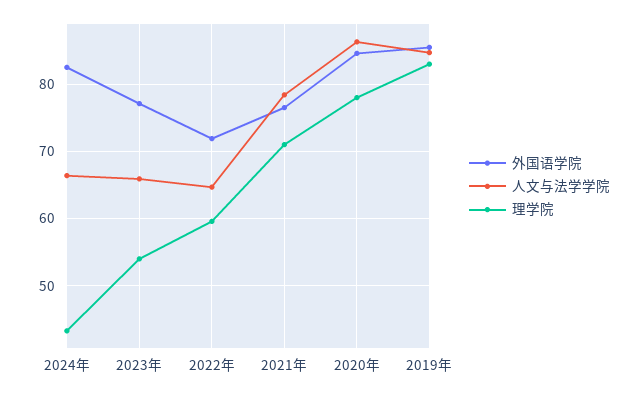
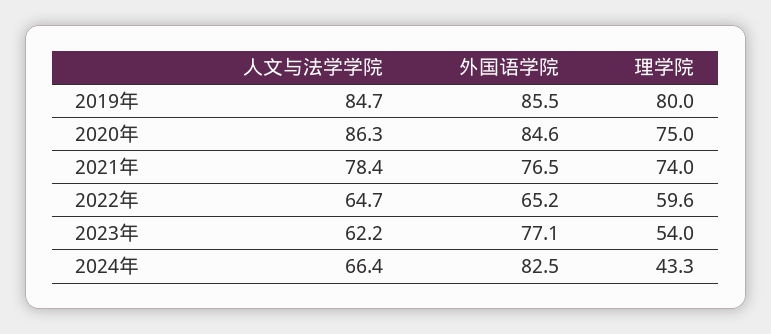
  {
    "外国语学院": {
      "2024年": 82.5,
      "2023年": 77.1,
-     "2022年": 72,
+     "2022年": 65.2,
      "2021年": 76.5,
      "2020年": 84.6,
      "2019年": 85.5
    },
    "人文与法学学院": {
      "2024年": 66.4,
-     "2023年": 66,
+     "2023年": 62.2,
      "2022年": 64.7,
      "2021年": 78.4,
      "2020年": 86.3,
      "2019年": 84.7
    },
    "理学院": {
      "2024年": 43.3,
      "2023年": 54,
      "2022年": 59.6,
-     "2021年": 71,
+     "2021年": 74,
-     "2020年": 78,
+     "2020年": 75,
-     "2019年": 83
+     "2019年": 80
    }
  }

